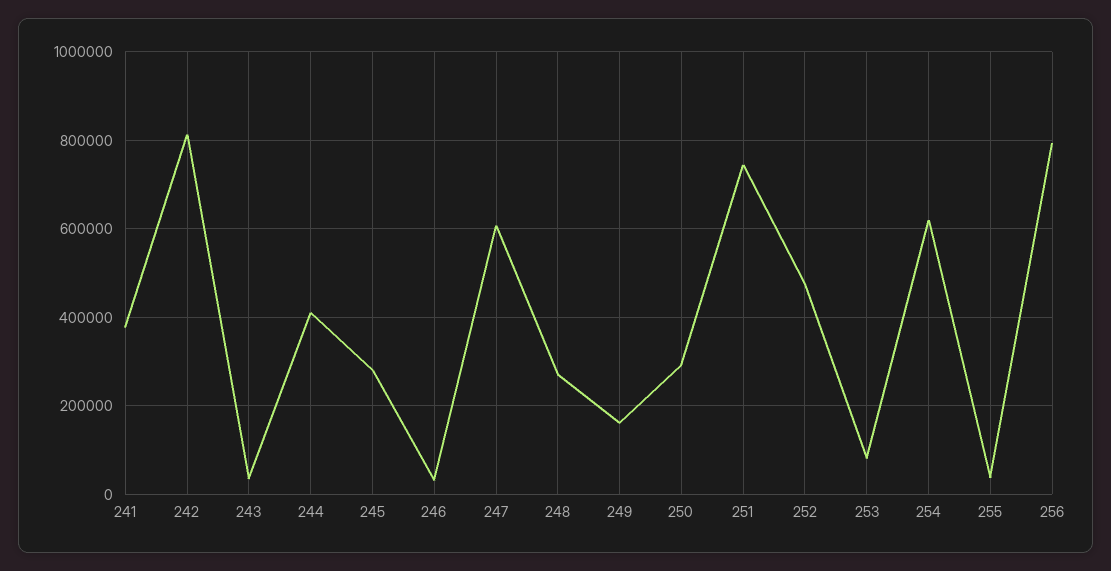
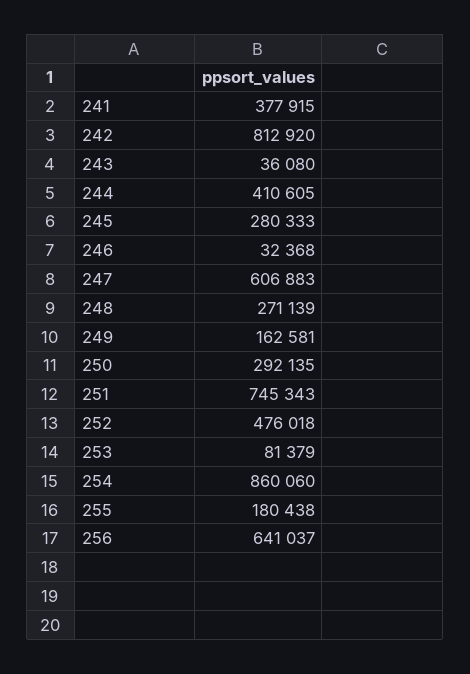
  {
    "241": 377915,
    "242": 812920,
    "243": 36080,
    "244": 410605,
    "245": 280333,
    "246": 32368,
    "247": 606883,
    "248": 271139,
    "249": 162581,
    "250": 292135,
    "251": 745343,
    "252": 476018,
    "253": 81379,
-   "254": 620000,
+   "254": 860060,
-   "255": 40000,
+   "255": 180438,
-   "256": 800000
+   "256": 641037
  }

